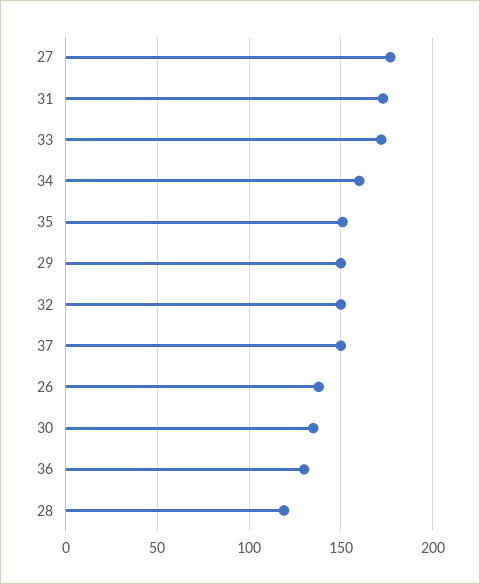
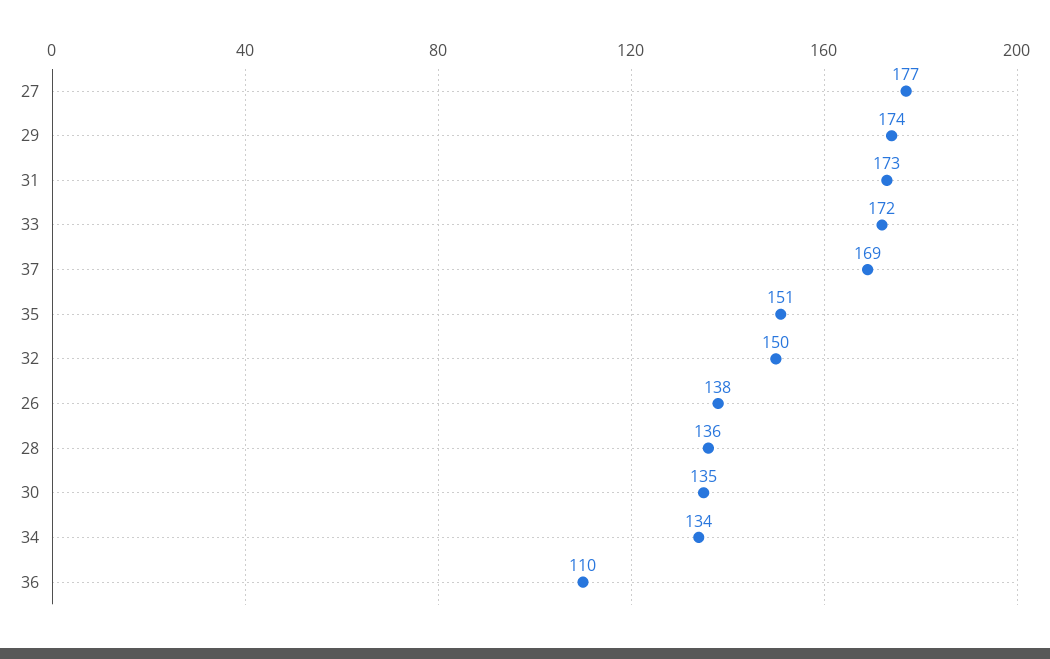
  {
    "27": 177,
    "31": 173,
    "33": 172,
-   "34": 160,
+   "34": 134,
    "35": 151,
-   "29": 150,
+   "29": 174,
    "32": 150,
-   "37": 150,
+   "37": 169,
    "26": 138,
    "30": 135,
-   "36": 130,
+   "36": 110,
-   "28": 120
+   "28": 136
  }

